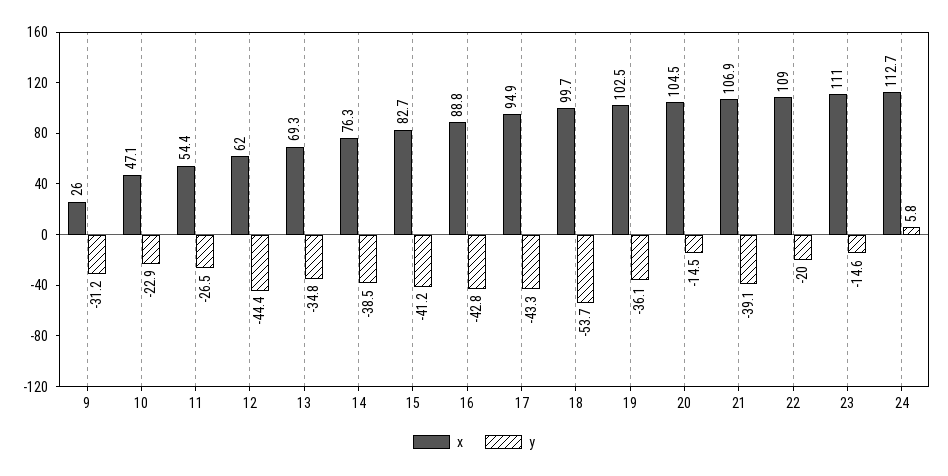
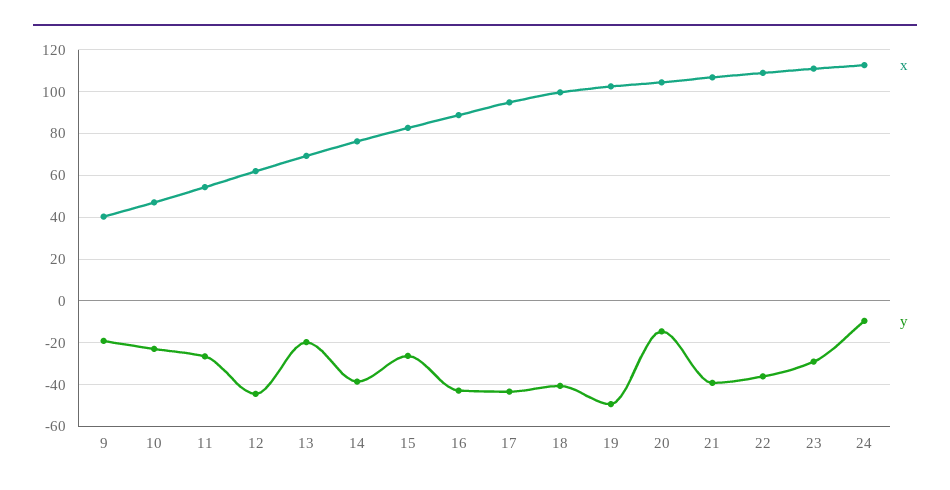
  {
    "x": {
-     "9": 26,
+     "9": 40,
      "10": 47.1,
      "11": 54.4,
      "12": 62,
      "13": 69.3,
      "14": 76.3,
      "15": 82.7,
      "16": 88.8,
      "17": 94.9,
      "18": 99.7,
      "19": 102.5,
      "20": 104.5,
      "21": 106.9,
      "22": 109,
      "23": 111,
      "24": 112.7
    },
    "y": {
-     "9": -31.2,
+     "9": -20,
      "10": -22.9,
      "11": -26.5,
      "12": -44.4,
-     "13": -34.8,
+     "13": -20,
      "14": -38.5,
-     "15": -41.2,
+     "15": -25,
      "16": -42.8,
      "17": -43.3,
-     "18": -53.7,
+     "18": -40,
-     "19": -36.1,
+     "19": -50,
      "20": -14.5,
      "21": -39.1,
-     "22": -20,
+     "22": -35,
-     "23": -14.6,
+     "23": -30,
-     "24": 5.8
+     "24": -10
    }
  }

